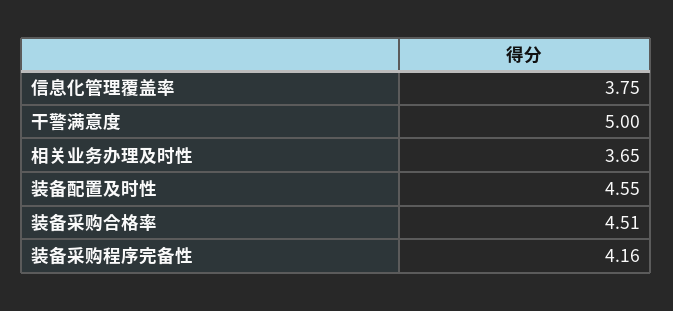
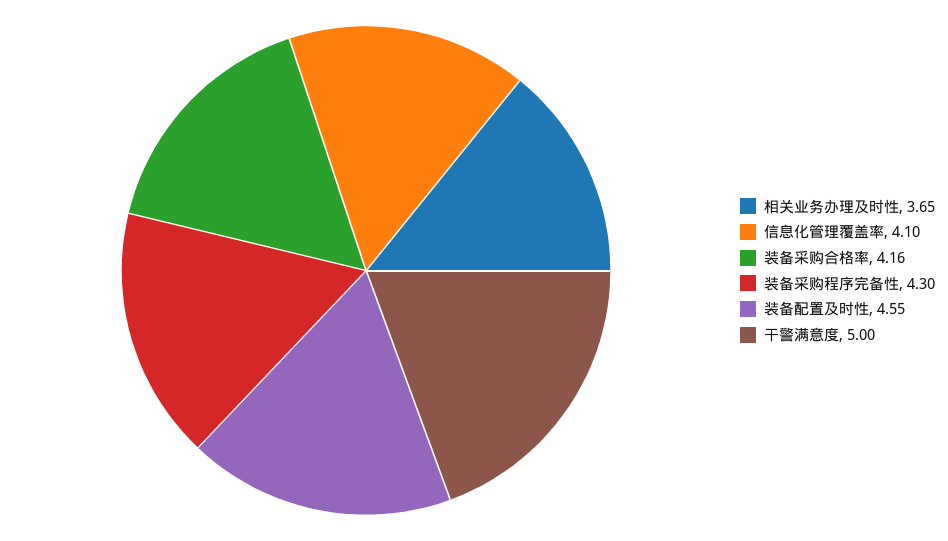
  {
-   "信息化管理覆盖率": 3.75,
+   "信息化管理覆盖率": 4.1,
    "干警满意度": 5,
    "相关业务办理及时性": 3.65,
    "装备配置及时性": 4.55,
-   "装备采购合格率": 4.51,
+   "装备采购合格率": 4.16,
-   "装备采购程序完备性": 4.16
+   "装备采购程序完备性": 4.3
  }

